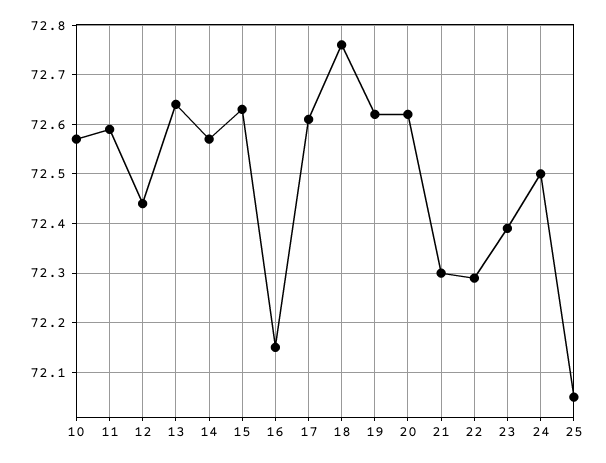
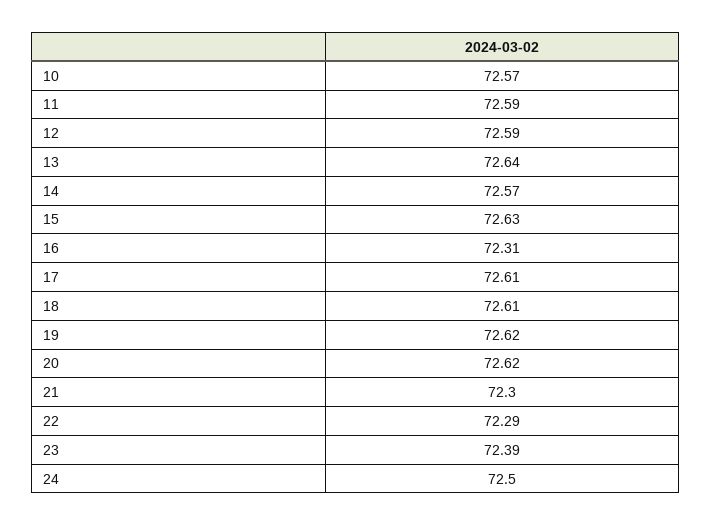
  {
    "10": 72.57,
    "11": 72.59,
-   "12": 72.45,
+   "12": 72.59,
    "13": 72.64,
    "14": 72.57,
    "15": 72.63,
-   "16": 72.15,
+   "16": 72.31,
    "17": 72.61,
-   "18": 72.75,
+   "18": 72.61,
    "19": 72.62,
    "20": 72.62,
    "21": 72.3,
    "22": 72.29,
    "23": 72.39,
-   "24": 72.5,
+   "24": 72.5
-   "25": 72.05
  }

